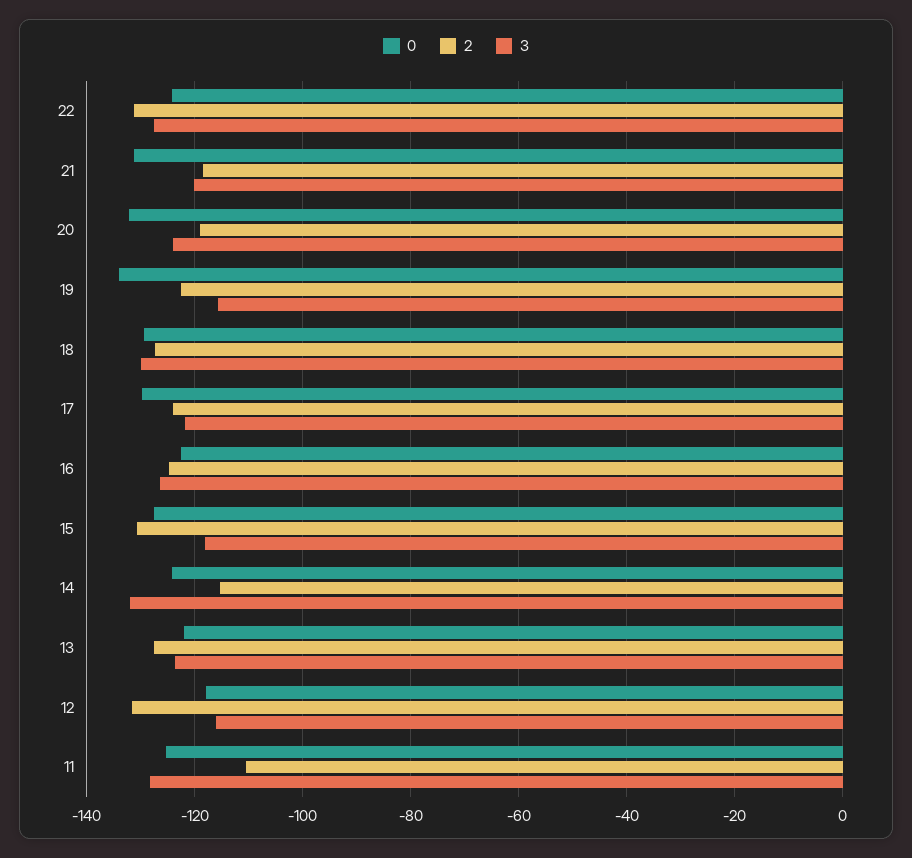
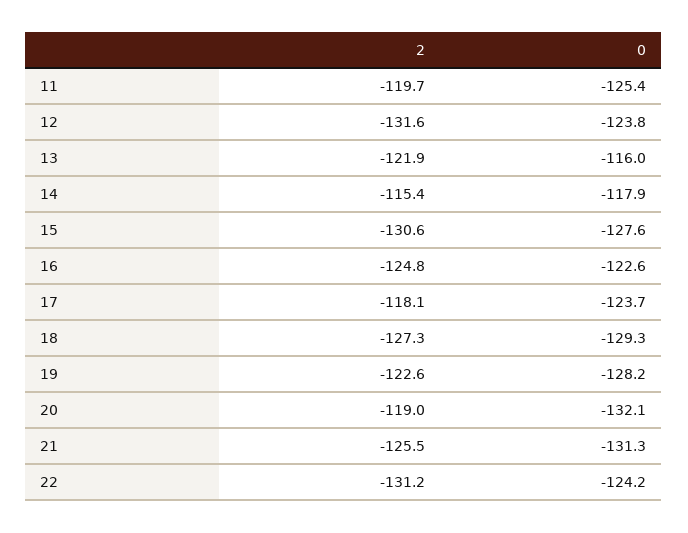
  {
    "0": {
      "22": -124.2,
      "21": -131.3,
      "20": -132.1,
-     "19": -134,
+     "19": -128.2,
      "18": -129.3,
-     "17": -130,
+     "17": -123.7,
      "16": -122.6,
      "15": -127.6,
-     "14": -124,
+     "14": -117.9,
-     "13": -122,
+     "13": -116,
-     "12": -118,
+     "12": -123.8,
      "11": -125.4
    },
    "2": {
      "22": -131.2,
-     "21": -118,
+     "21": -125.5,
      "20": -119,
      "19": -122.6,
      "18": -127.3,
-     "17": -124,
+     "17": -118.1,
      "16": -124.8,
      "15": -130.6,
      "14": -115.4,
-     "13": -128,
+     "13": -121.9,
      "12": -131.6,
-     "11": -110
+     "11": -119.7
-   },
+   }
-   "3": {
-     "22": -128,
-     "21": -120,
-     "20": -124,
-     "19": -116,
-     "18": -130,
-     "17": -122,
-     "16": -126,
-     "15": -118,
-     "14": -132,
-     "13": -124,
-     "12": -116,
-     "11": -128
-   }
  }

